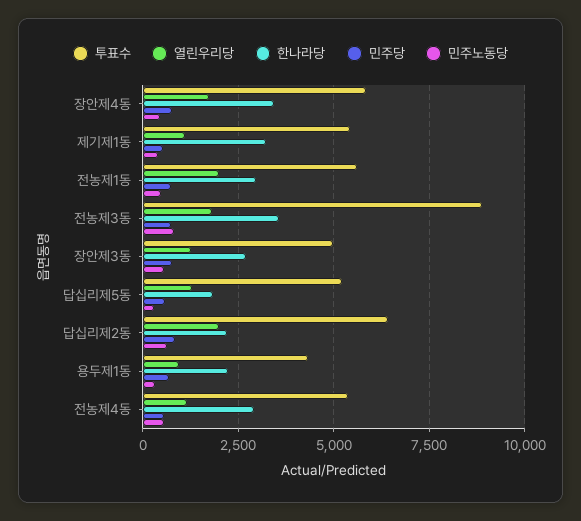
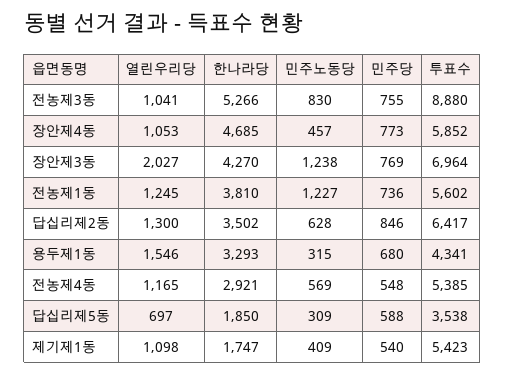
  {
    "투표수": {
      "장안제4동": 5852,
      "제기제1동": 5423,
      "전농제1동": 5602,
      "전농제3동": 8880,
-     "장안제3동": 5000,
+     "장안제3동": 6964,
-     "답십리제5동": 5250,
+     "답십리제5동": 3538,
      "답십리제2동": 6417,
      "용두제1동": 4341,
      "전농제4동": 5385
    },
    "열린우리당": {
-     "장안제4동": 1750,
+     "장안제4동": 1053,
      "제기제1동": 1098,
-     "전농제1동": 2000,
+     "전농제1동": 1245,
-     "전농제3동": 1750,
+     "전농제3동": 1041,
-     "장안제3동": 1250,
+     "장안제3동": 2027,
-     "답십리제5동": 1250,
+     "답십리제5동": 697,
-     "답십리제2동": 2000,
+     "답십리제2동": 1300,
-     "용두제1동": 1000,
+     "용두제1동": 1546,
      "전농제4동": 1165
    },
    "한나라당": {
-     "장안제4동": 3500,
+     "장안제4동": 4685,
-     "제기제1동": 3250,
+     "제기제1동": 1747,
-     "전농제1동": 3000,
+     "전농제1동": 3810,
-     "전농제3동": 3500,
+     "전농제3동": 5266,
-     "장안제3동": 2750,
+     "장안제3동": 4270,
      "답십리제5동": 1850,
-     "답십리제2동": 2250,
+     "답십리제2동": 3502,
-     "용두제1동": 2250,
+     "용두제1동": 3293,
      "전농제4동": 2921
    },
    "민주당": {
      "장안제4동": 773,
      "제기제1동": 540,
      "전농제1동": 736,
      "전농제3동": 755,
      "장안제3동": 769,
      "답십리제5동": 588,
      "답십리제2동": 846,
      "용두제1동": 680,
      "전농제4동": 548
    },
    "민주노동당": {
      "장안제4동": 457,
      "제기제1동": 409,
-     "전농제1동": 500,
+     "전농제1동": 1227,
      "전농제3동": 830,
-     "장안제3동": 500,
+     "장안제3동": 1238,
      "답십리제5동": 309,
      "답십리제2동": 628,
      "용두제1동": 315,
      "전농제4동": 569
    }
  }

